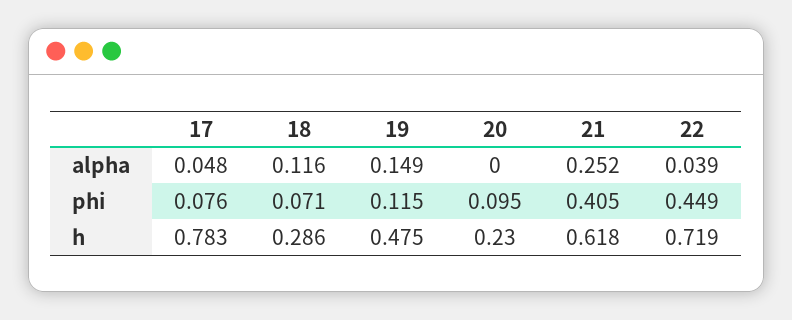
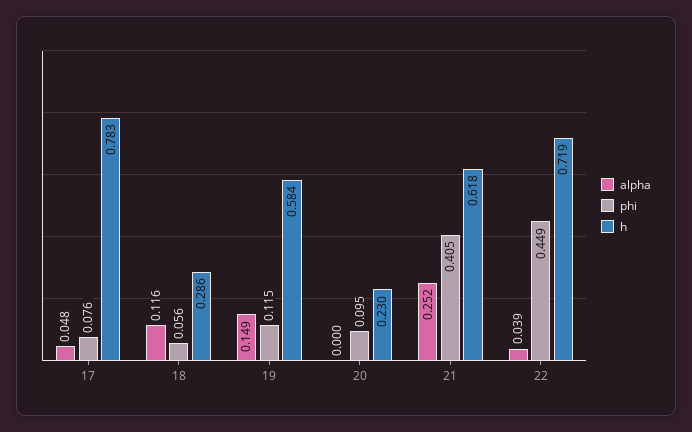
  {
    "alpha": {
      "17": 0.048,
      "18": 0.116,
      "19": 0.149,
      "20": 0,
      "21": 0.252,
      "22": 0.039
    },
    "phi": {
      "17": 0.076,
-     "18": 0.071,
+     "18": 0.056,
      "19": 0.115,
      "20": 0.095,
      "21": 0.405,
      "22": 0.449
    },
    "h": {
      "17": 0.783,
      "18": 0.286,
-     "19": 0.475,
+     "19": 0.584,
      "20": 0.23,
      "21": 0.618,
      "22": 0.719
    }
  }

